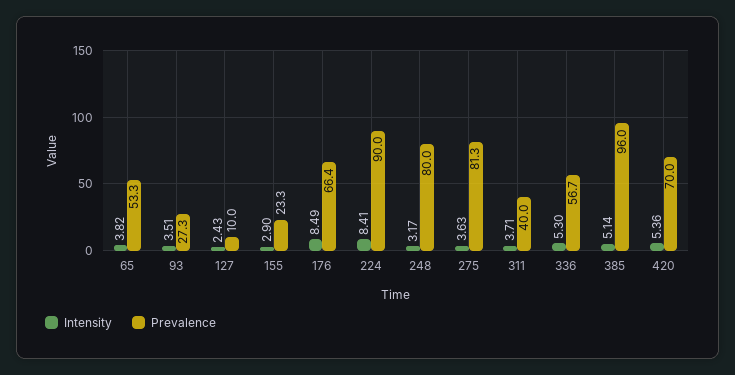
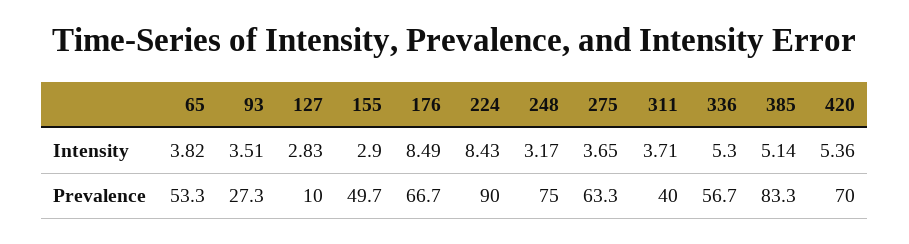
  {
    "Intensity": {
      "65": 3.82,
      "93": 3.51,
-     "127": 2.43,
+     "127": 2.83,
      "155": 2.9,
      "176": 8.49,
-     "224": 8.41,
+     "224": 8.43,
      "248": 3.17,
-     "275": 3.63,
+     "275": 3.65,
      "311": 3.71,
      "336": 5.3,
      "385": 5.14,
      "420": 5.36
    },
    "Prevalence": {
      "65": 53.3,
      "93": 27.3,
      "127": 10,
-     "155": 23.3,
+     "155": 49.7,
-     "176": 66.4,
+     "176": 66.7,
      "224": 90,
-     "248": 80,
+     "248": 75,
-     "275": 81.3,
+     "275": 63.3,
      "311": 40,
      "336": 56.7,
-     "385": 96,
+     "385": 83.3,
      "420": 70
    }
  }

